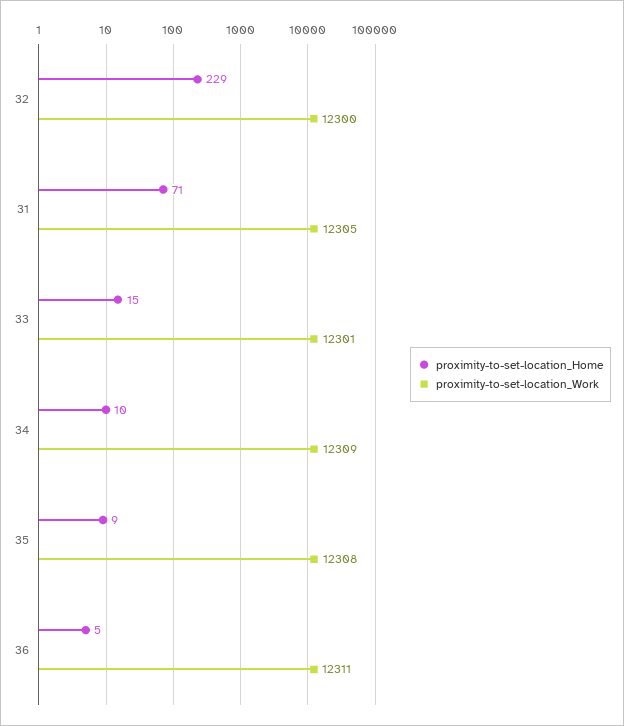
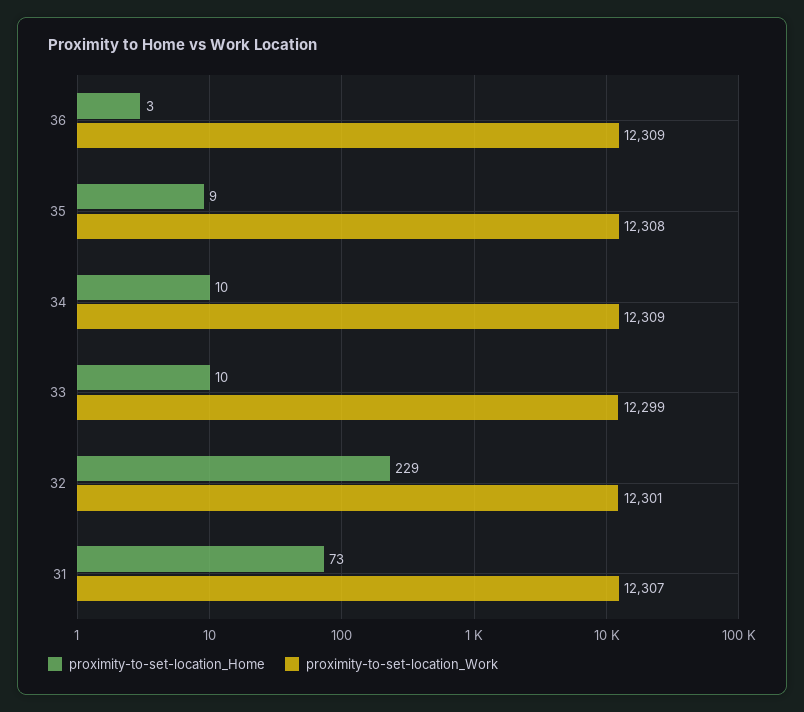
  {
    "proximity-to-set-location_Home": {
      "32": 229,
-     "31": 71,
+     "31": 73,
-     "33": 15,
+     "33": 10,
      "34": 10,
      "35": 9,
-     "36": 5
+     "36": 3
    },
    "proximity-to-set-location_Work": {
-     "32": 12300,
+     "32": 12301,
-     "31": 12305,
+     "31": 12307,
-     "33": 12301,
+     "33": 12299,
      "34": 12309,
      "35": 12308,
-     "36": 12311
+     "36": 12309
    }
  }

